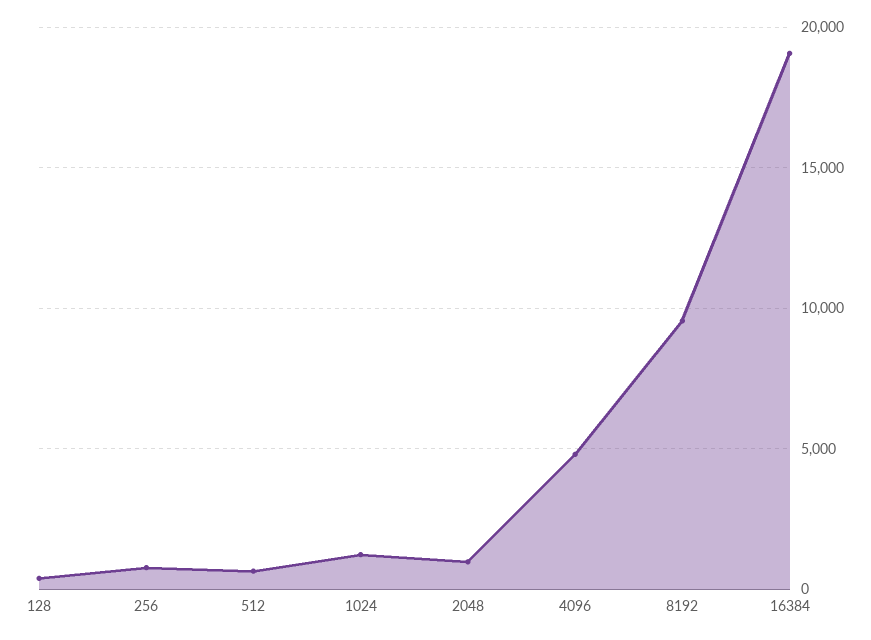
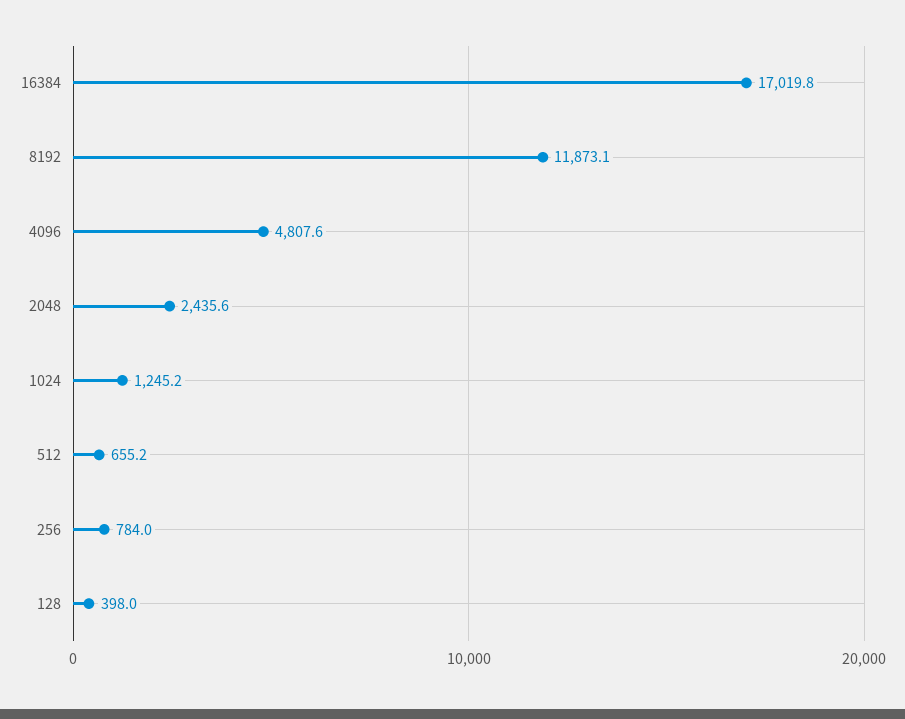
  {
    "128": 398,
    "256": 784,
    "512": 655.2,
    "1024": 1245.2,
-   "2048": 1000,
+   "2048": 2435.6,
    "4096": 4807.6,
-   "8192": 9500,
+   "8192": 11873.1,
-   "16384": 19000
+   "16384": 17019.8
  }

